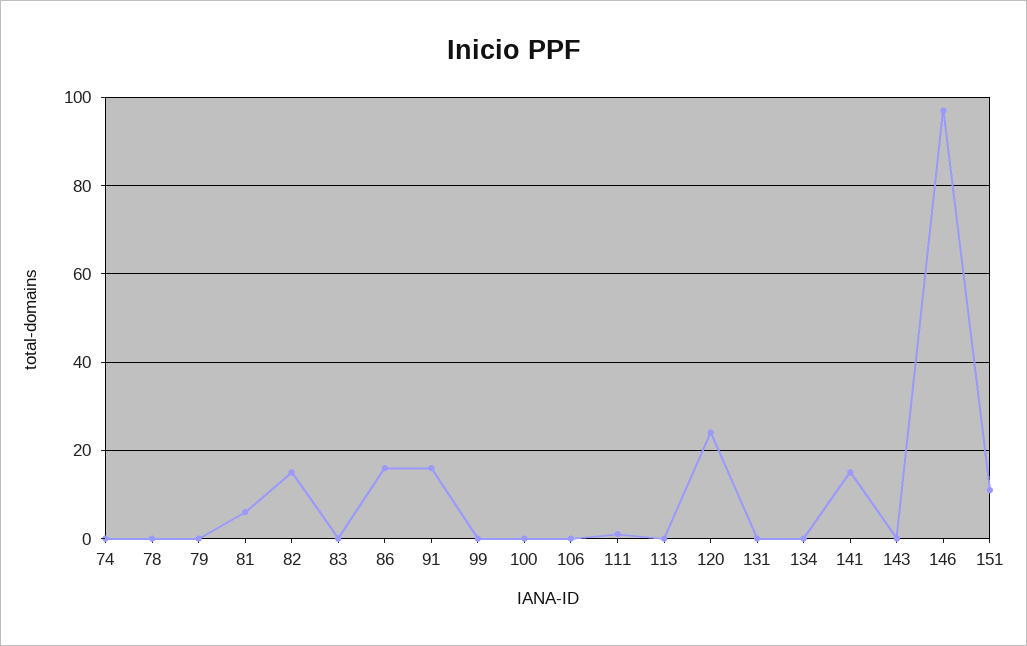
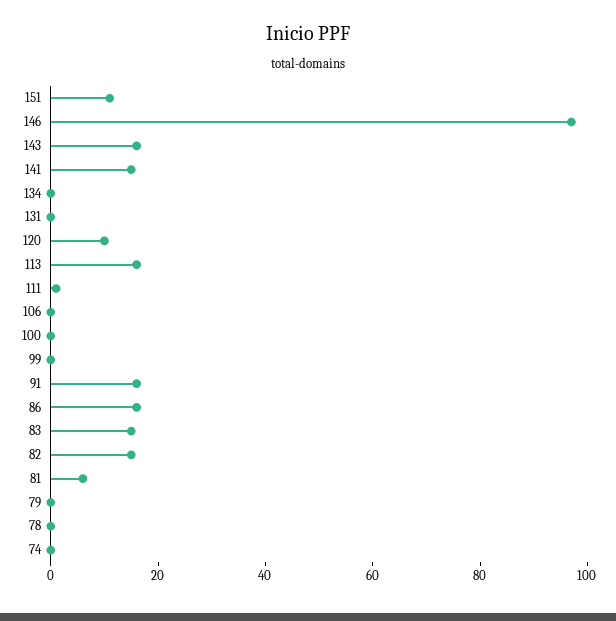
  {
    "74": 0,
    "78": 0,
    "79": 0,
    "81": 5,
    "82": 15,
-   "83": 0,
+   "83": 15,
    "86": 15,
    "91": 15,
    "99": 0,
    "100": 0,
    "106": 0,
    "111": 0,
-   "113": 0,
+   "113": 15,
-   "120": 25,
+   "120": 10,
    "131": 0,
    "134": 0,
    "141": 15,
-   "143": 0,
+   "143": 15,
    "146": 95,
    "151": 10
  }

